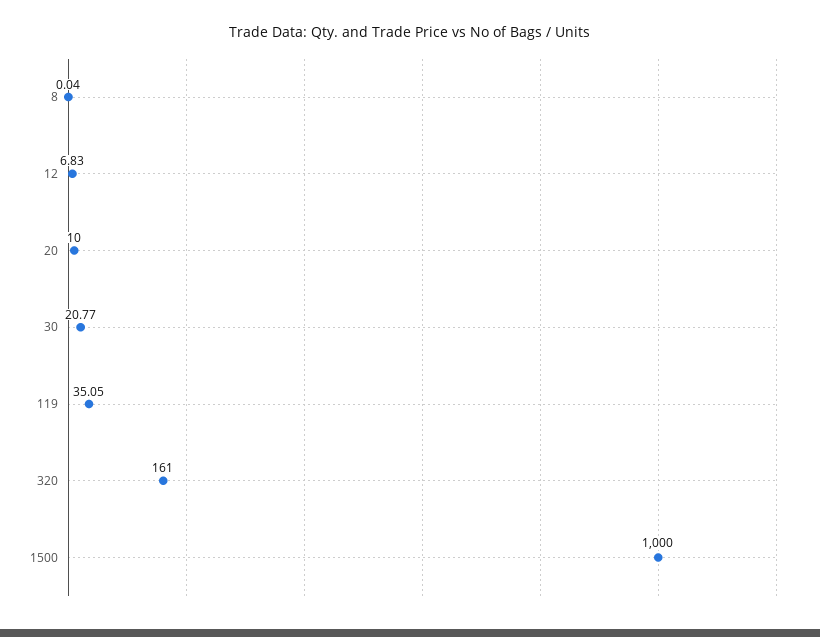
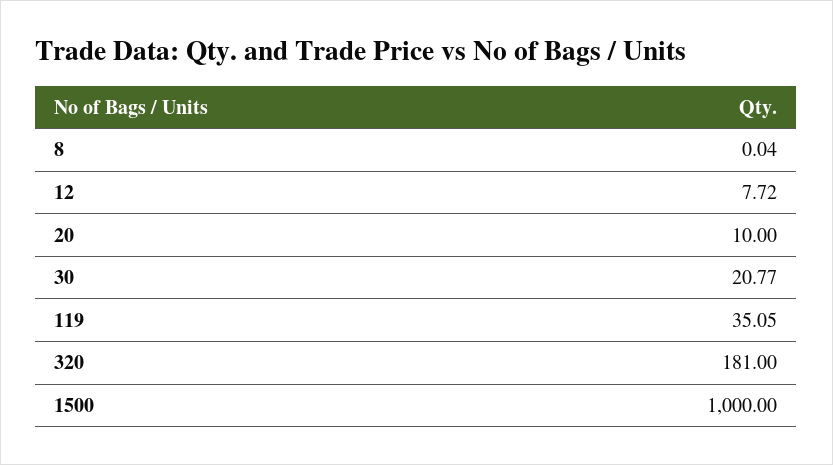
  {
    "8": 0.04,
-   "12": 6.83,
+   "12": 7.72,
    "20": 10,
    "30": 20.77,
    "119": 35.05,
-   "320": 161,
+   "320": 181,
    "1500": 1000
  }

